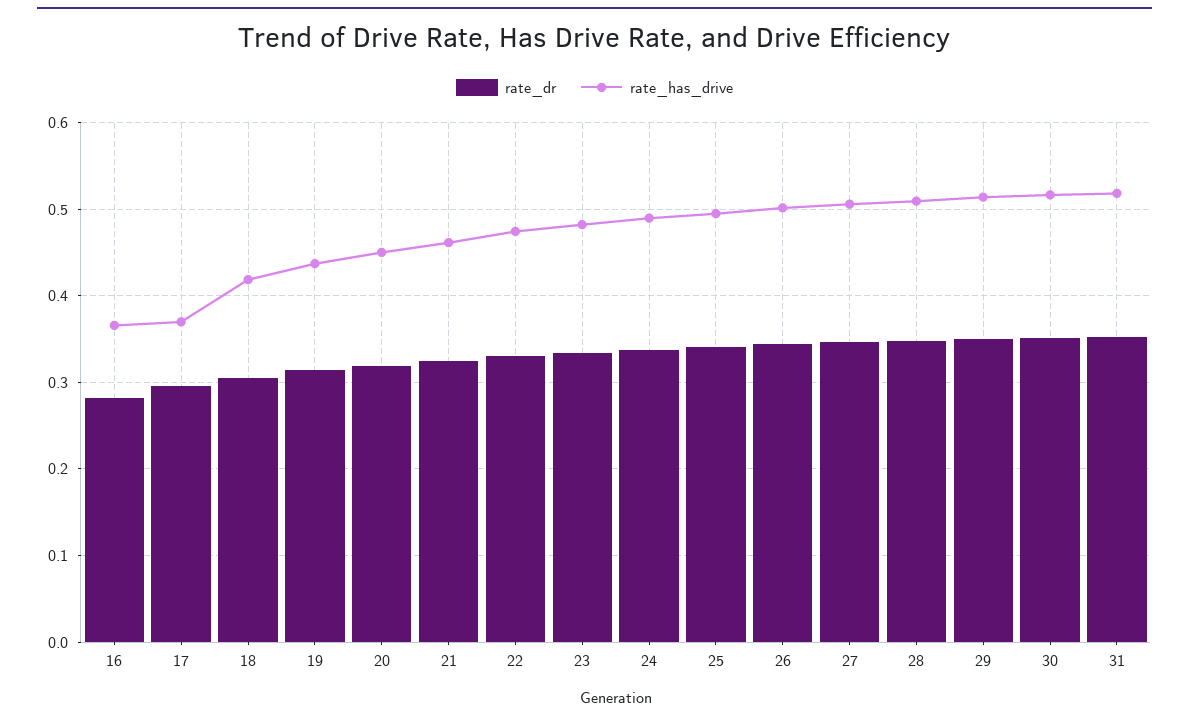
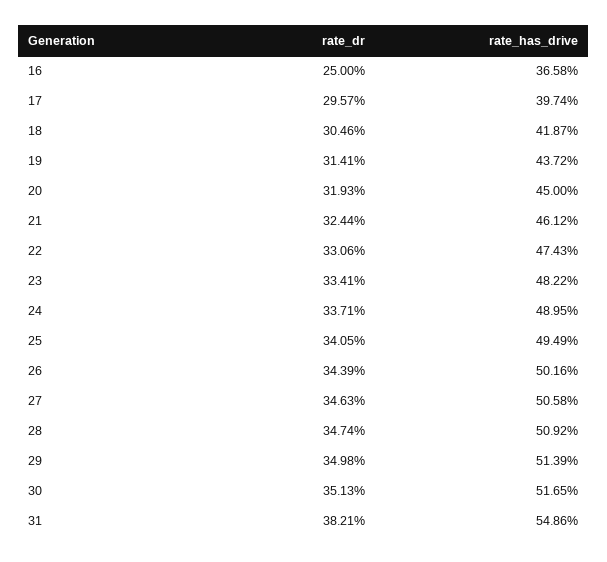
  {
    "rate_dr": {
-     "16": 0.28,
+     "16": 0.25,
      "17": 0.2957,
      "18": 0.3046,
      "19": 0.3141,
      "20": 0.3193,
      "21": 0.3244,
      "22": 0.3306,
      "23": 0.3341,
      "24": 0.3371,
      "25": 0.3405,
      "26": 0.3439,
      "27": 0.3463,
      "28": 0.3474,
      "29": 0.3498,
      "30": 0.3513,
-     "31": 0.35
+     "31": 0.3821
    },
    "rate_has_drive": {
      "16": 0.3658,
-     "17": 0.37,
+     "17": 0.3974,
      "18": 0.4187,
      "19": 0.4372,
      "20": 0.45,
      "21": 0.4612,
      "22": 0.4743,
      "23": 0.4822,
      "24": 0.4895,
      "25": 0.4949,
      "26": 0.5016,
      "27": 0.5058,
      "28": 0.5092,
      "29": 0.5139,
      "30": 0.5165,
-     "31": 0.52
+     "31": 0.5486
    }
  }

